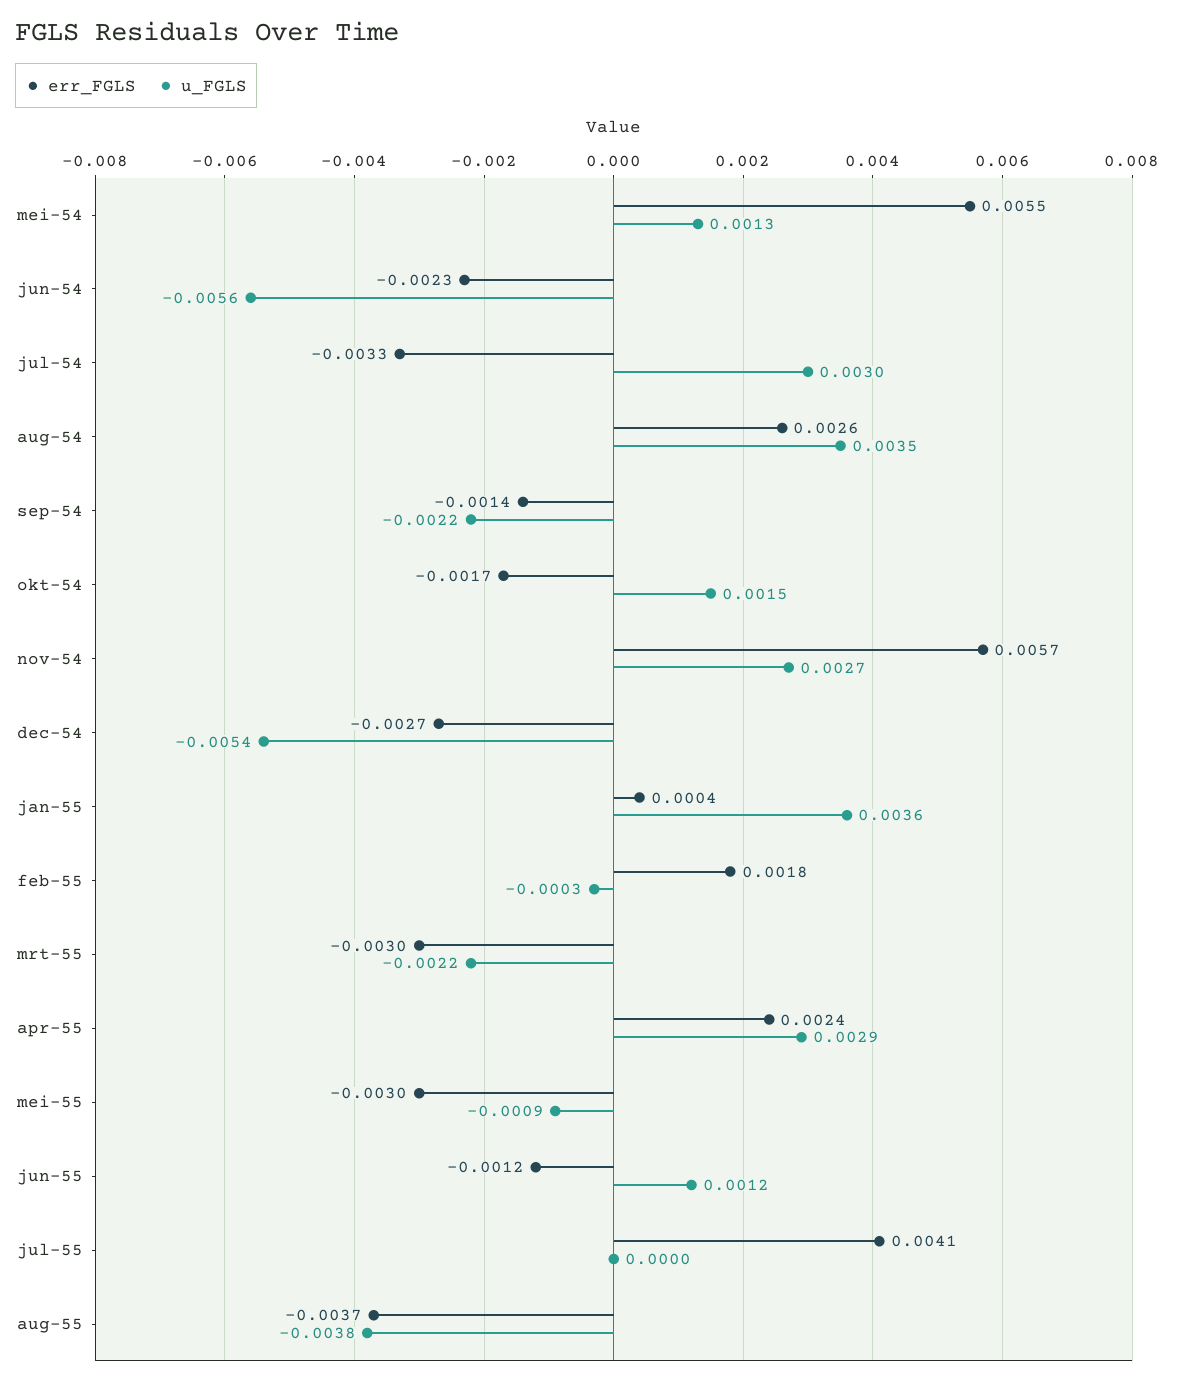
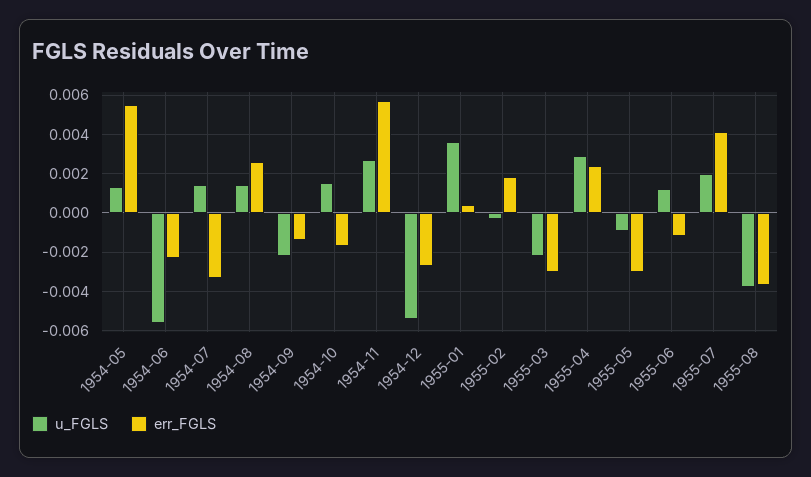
  {
    "err_FGLS": {
      "mei-54": 0.0055,
      "jun-54": -0.0023,
      "jul-54": -0.0033,
      "aug-54": 0.0026,
      "sep-54": -0.0014,
      "okt-54": -0.0017,
      "nov-54": 0.0057,
      "dec-54": -0.0027,
      "jan-55": 0.0004,
      "feb-55": 0.0018,
      "mrt-55": -0.003,
      "apr-55": 0.0024,
      "mei-55": -0.003,
      "jun-55": -0.0012,
      "jul-55": 0.0041,
      "aug-55": -0.0037
    },
    "u_FGLS": {
      "mei-54": 0.0013,
      "jun-54": -0.0056,
-     "jul-54": 0.003,
+     "jul-54": 0.0015,
-     "aug-54": 0.0035,
+     "aug-54": 0.0015,
      "sep-54": -0.0022,
      "okt-54": 0.0015,
      "nov-54": 0.0027,
      "dec-54": -0.0054,
      "jan-55": 0.0036,
      "feb-55": -0.0003,
      "mrt-55": -0.0022,
      "apr-55": 0.0029,
      "mei-55": -0.0009,
      "jun-55": 0.0012,
-     "jul-55": 0,
+     "jul-55": 0.002,
      "aug-55": -0.0038
    }
  }

